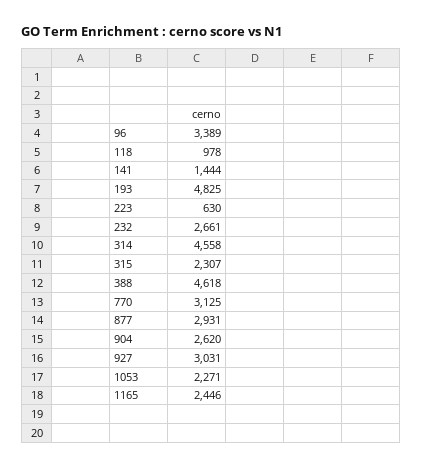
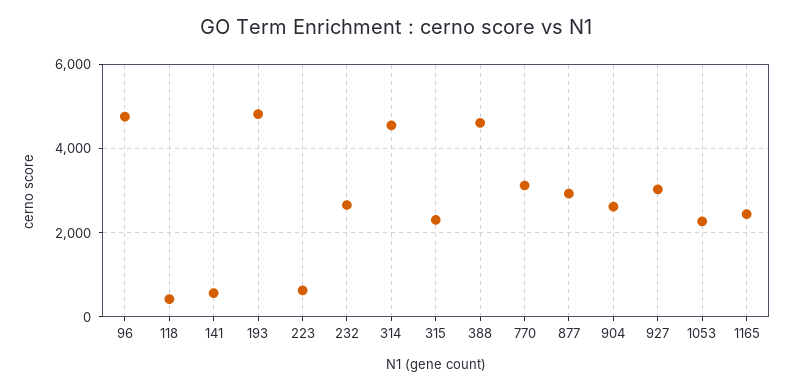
  {
-   "96": 3389,
+   "96": 4800,
-   "118": 978,
+   "118": 400,
-   "141": 1444,
+   "141": 600,
    "193": 4825,
    "223": 630,
    "232": 2661,
    "314": 4558,
    "315": 2307,
    "388": 4618,
    "770": 3125,
    "877": 2931,
    "904": 2620,
    "927": 3031,
    "1053": 2271,
    "1165": 2446
  }

